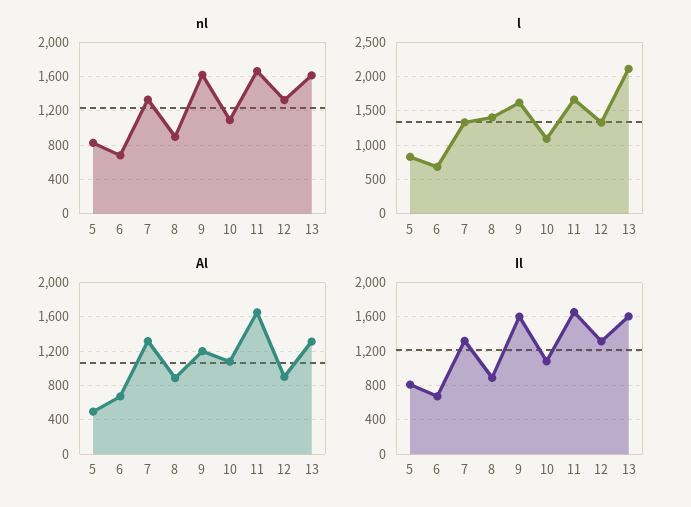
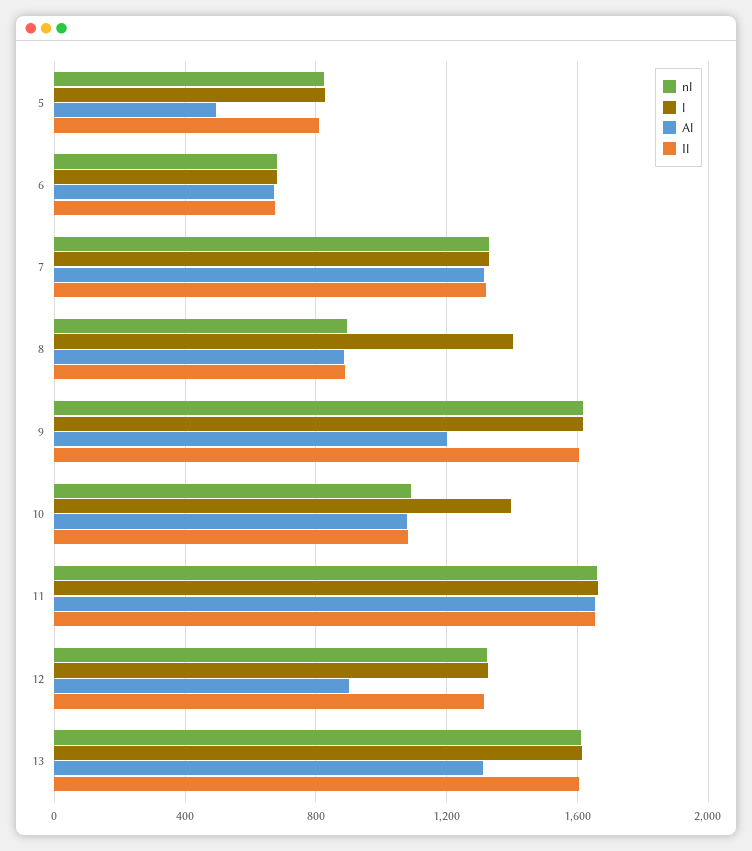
  {
    "nl": {
      "5": 800,
      "6": 700,
      "7": 1350,
      "8": 900,
      "9": 1600,
      "10": 1100,
      "11": 1650,
      "12": 1300,
      "13": 1600
    },
    "l": {
      "5": 850,
      "6": 700,
      "7": 1350,
      "8": 1400,
      "9": 1600,
-     "10": 1100,
+     "10": 1400,
      "11": 1650,
      "12": 1300,
-     "13": 2100
+     "13": 1600
    },
    "Al": {
      "5": 500,
      "6": 650,
      "7": 1300,
      "8": 900,
      "9": 1200,
      "10": 1100,
      "11": 1650,
      "12": 900,
      "13": 1300
    },
    "Il": {
      "5": 800,
      "6": 650,
      "7": 1300,
      "8": 900,
      "9": 1600,
      "10": 1100,
      "11": 1650,
      "12": 1300,
      "13": 1600
    }
  }

